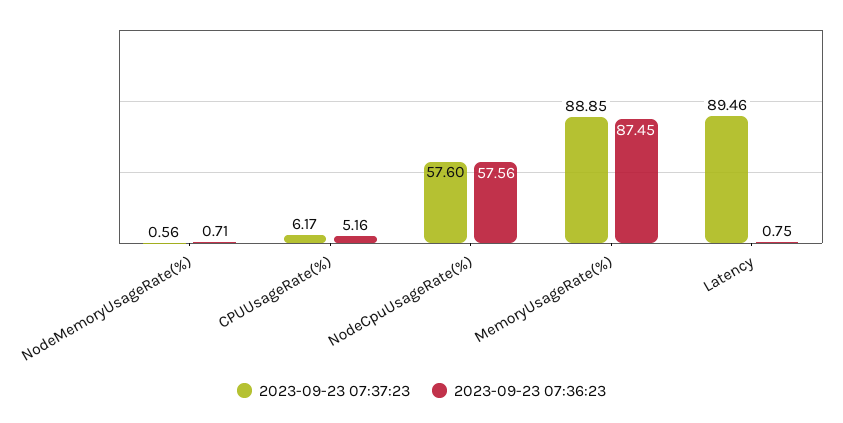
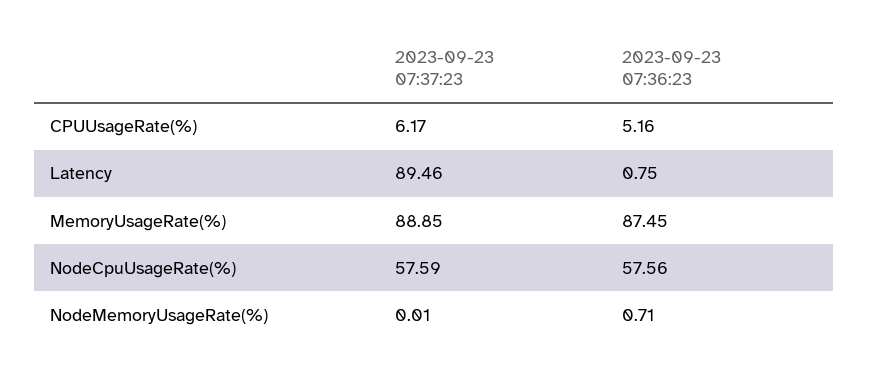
  {
    "2023-09-23 07:37:23": {
-     "NodeMemoryUsageRate(%)": 0.56,
+     "NodeMemoryUsageRate(%)": 0.01,
      "CPUUsageRate(%)": 6.17,
-     "NodeCpuUsageRate(%)": 57.6,
+     "NodeCpuUsageRate(%)": 57.59,
      "MemoryUsageRate(%)": 88.85,
      "Latency": 89.46
    },
    "2023-09-23 07:36:23": {
      "NodeMemoryUsageRate(%)": 0.71,
      "CPUUsageRate(%)": 5.16,
      "NodeCpuUsageRate(%)": 57.56,
      "MemoryUsageRate(%)": 87.45,
      "Latency": 0.75
    }
  }

